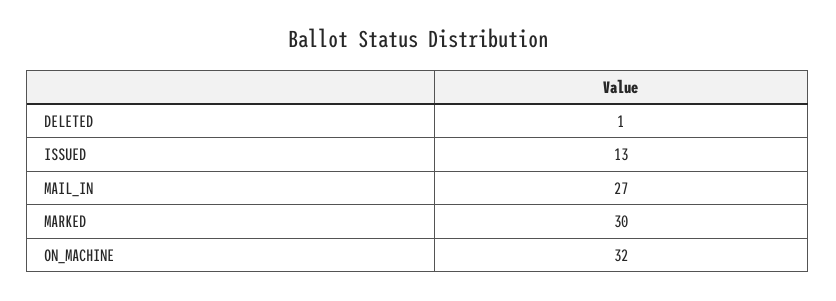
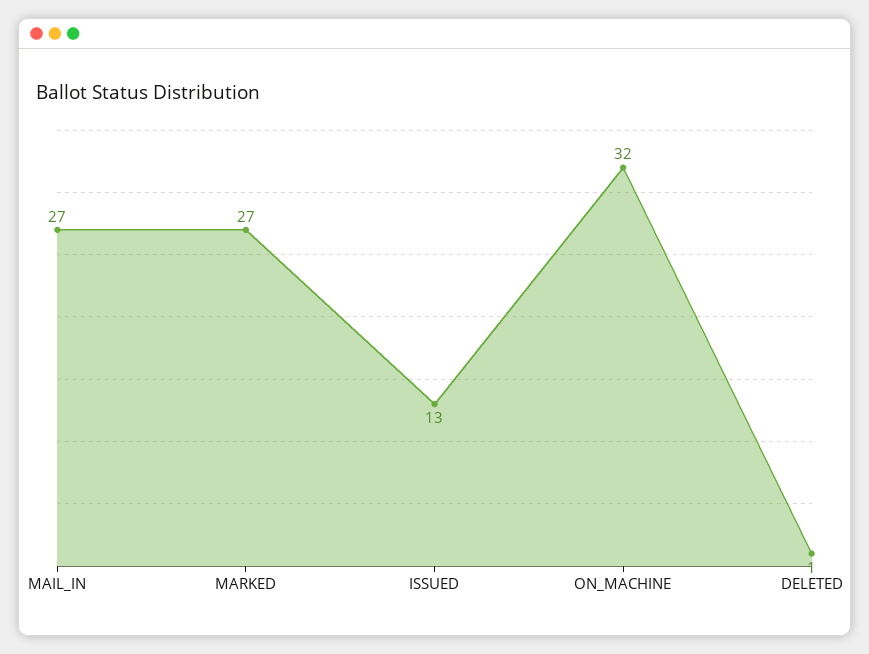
  {
    "DELETED": 1,
    "ISSUED": 13,
    "MAIL_IN": 27,
-   "MARKED": 30,
+   "MARKED": 27,
    "ON_MACHINE": 32
  }

